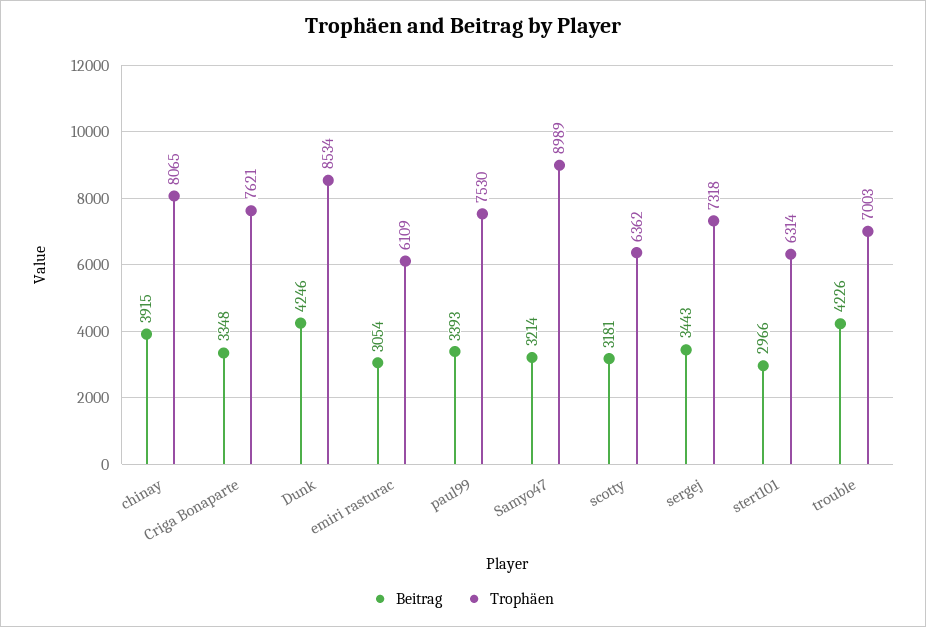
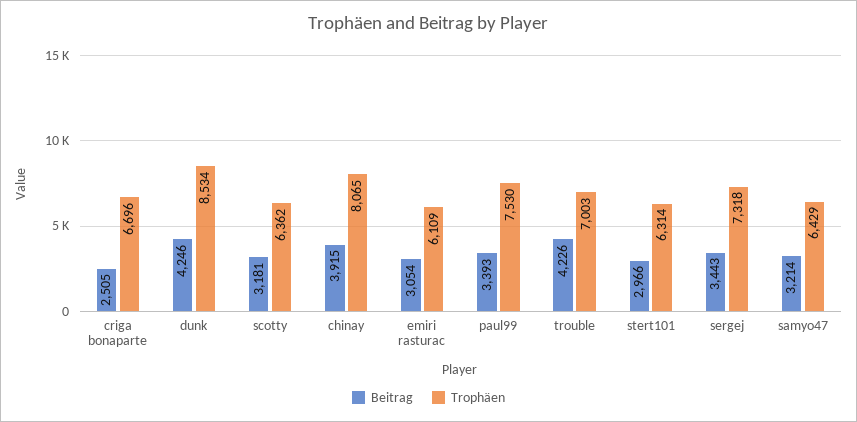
  {
    "Beitrag": {
      "chinay": 3915,
-     "Criga Bonaparte": 3348,
+     "Criga Bonaparte": 2505,
      "Dunk": 4246,
      "emiri rasturac": 3054,
      "paul99": 3393,
      "Samyo47": 3214,
      "scotty": 3181,
      "sergej": 3443,
      "stert101": 2966,
      "trouble": 4226
    },
    "Trophäen": {
      "chinay": 8065,
-     "Criga Bonaparte": 7621,
+     "Criga Bonaparte": 6696,
      "Dunk": 8534,
      "emiri rasturac": 6109,
      "paul99": 7530,
-     "Samyo47": 8989,
+     "Samyo47": 6429,
      "scotty": 6362,
      "sergej": 7318,
      "stert101": 6314,
      "trouble": 7003
    }
  }

